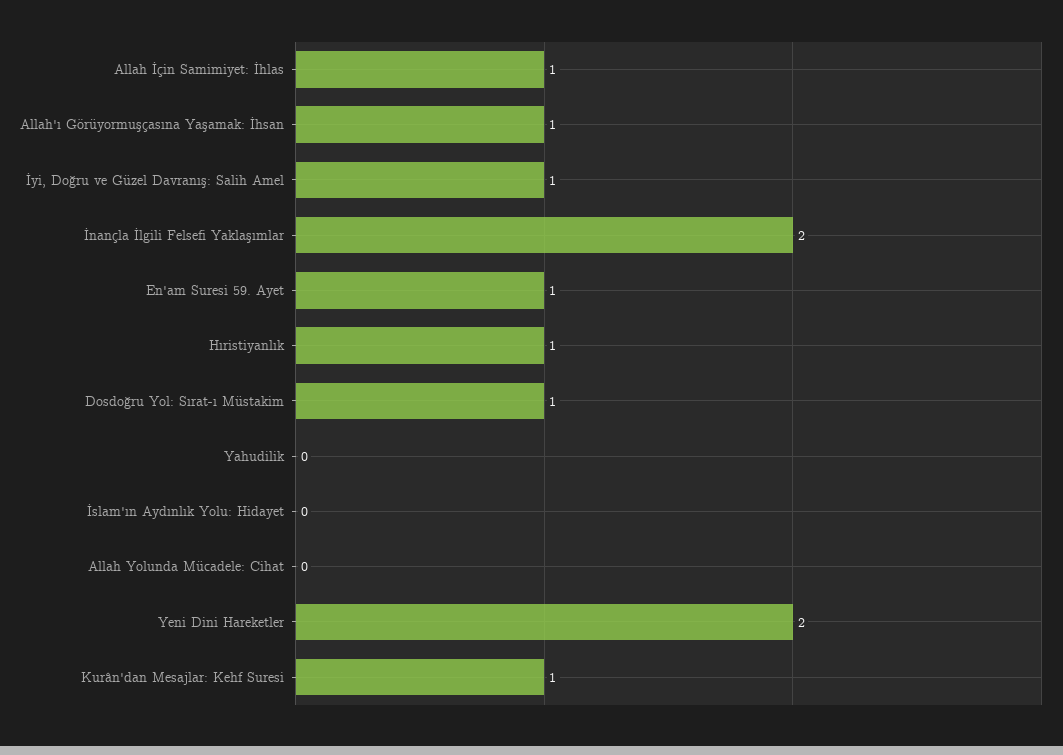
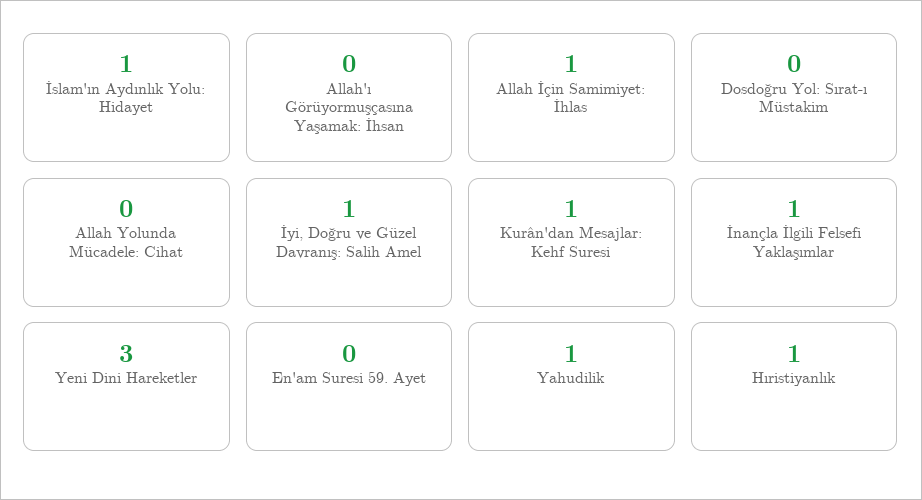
  {
    "Allah İçin Samimiyet: İhlas": 1,
-   "Allah'ı Görüyormuşçasına Yaşamak: İhsan": 1,
+   "Allah'ı Görüyormuşçasına Yaşamak: İhsan": 0,
    "İyi, Doğru ve Güzel Davranış: Salih Amel": 1,
-   "İnançla İlgili Felsefi Yaklaşımlar": 2,
+   "İnançla İlgili Felsefi Yaklaşımlar": 1,
-   "En'am Suresi 59. Ayet": 1,
+   "En'am Suresi 59. Ayet": 0,
    "Hıristiyanlık": 1,
-   "Dosdoğru Yol: Sırat-ı Müstakim": 1,
+   "Dosdoğru Yol: Sırat-ı Müstakim": 0,
-   "Yahudilik": 0,
+   "Yahudilik": 1,
-   "İslam'ın Aydınlık Yolu: Hidayet": 0,
+   "İslam'ın Aydınlık Yolu: Hidayet": 1,
    "Allah Yolunda Mücadele: Cihat": 0,
-   "Yeni Dini Hareketler": 2,
+   "Yeni Dini Hareketler": 3,
    "Kurân'dan Mesajlar: Kehf Suresi": 1
  }

